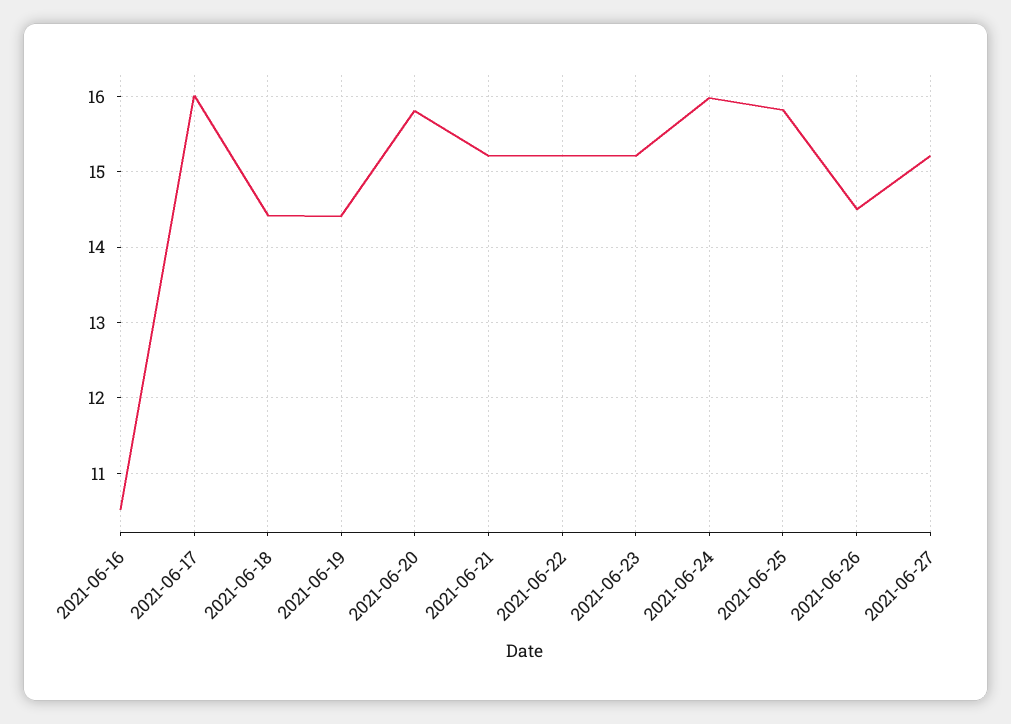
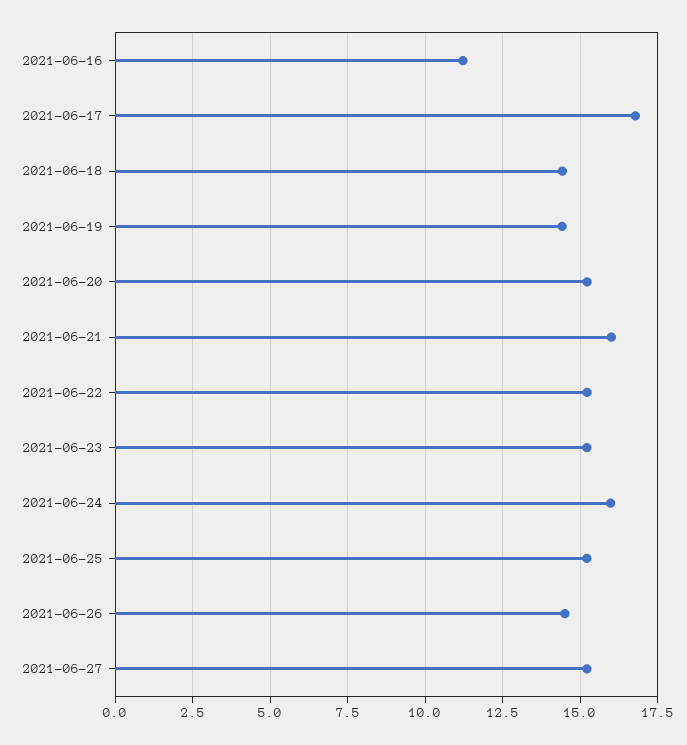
  {
-   "2021-06-16": 10.5,
+   "2021-06-16": 11.25,
-   "2021-06-17": 16,
+   "2021-06-17": 16.75,
    "2021-06-18": 14.4,
    "2021-06-19": 14.4,
-   "2021-06-20": 15.8,
+   "2021-06-20": 15.25,
-   "2021-06-21": 15.2,
+   "2021-06-21": 16,
    "2021-06-22": 15.2,
    "2021-06-23": 15.2,
    "2021-06-24": 16,
-   "2021-06-25": 15.8,
+   "2021-06-25": 15.25,
    "2021-06-26": 14.5,
    "2021-06-27": 15.2
  }

